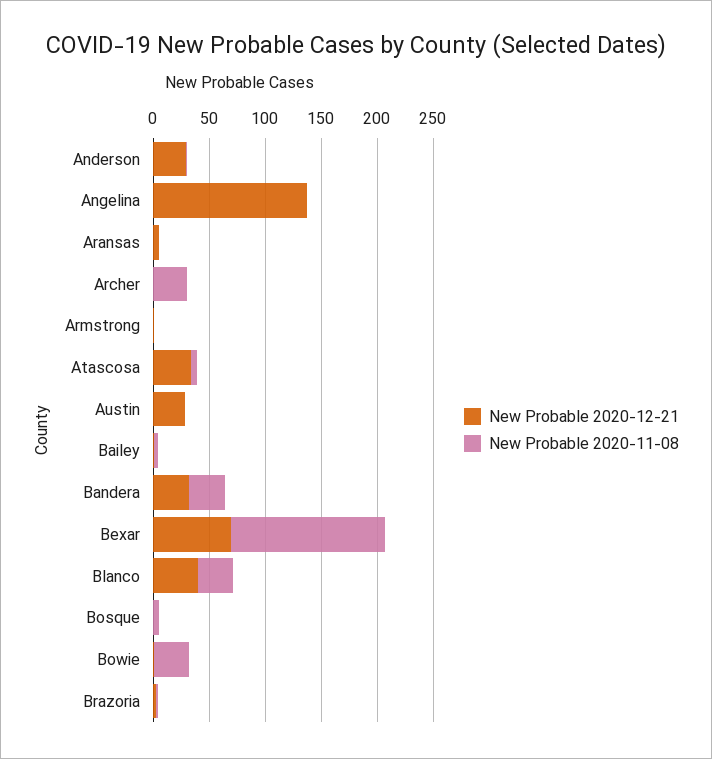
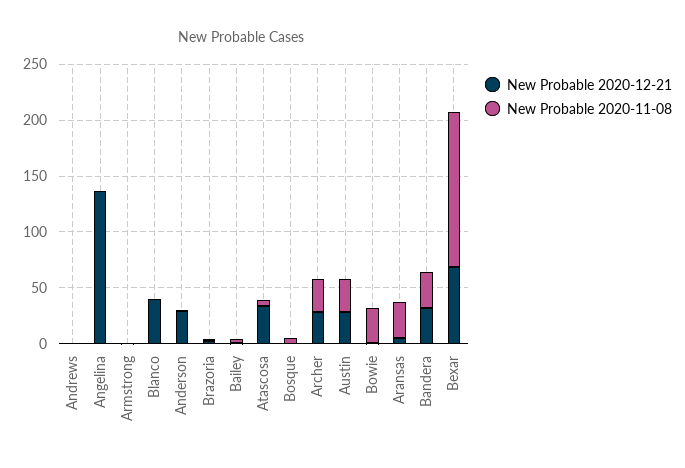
  {
    "New Probable 2020-12-21": {
      "Anderson": 30,
      "Angelina": 140,
      "Aransas": 10,
-     "Archer": 0,
+     "Archer": 30,
      "Armstrong": 0,
      "Atascosa": 30,
      "Austin": 30,
      "Bailey": 0,
      "Bandera": 30,
      "Bexar": 70,
      "Blanco": 40,
      "Bosque": 0,
      "Bowie": 0,
-     "Brazoria": 0
+     "Brazoria": 0,
+     "Andrews": 0
    },
    "New Probable 2020-11-08": {
      "Anderson": 0,
      "Angelina": 0,
-     "Aransas": 0,
+     "Aransas": 30,
      "Archer": 30,
      "Armstrong": 0,
      "Atascosa": 10,
-     "Austin": 0,
+     "Austin": 30,
      "Bailey": 0,
      "Bandera": 30,
      "Bexar": 140,
-     "Blanco": 30,
+     "Blanco": 0,
      "Bosque": 10,
      "Bowie": 30,
-     "Brazoria": 0
+     "Brazoria": 0,
+     "Andrews": 0
    }
  }

